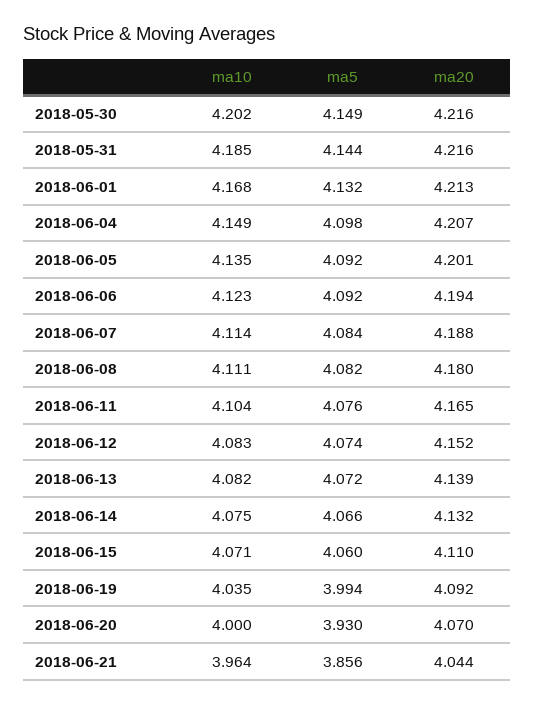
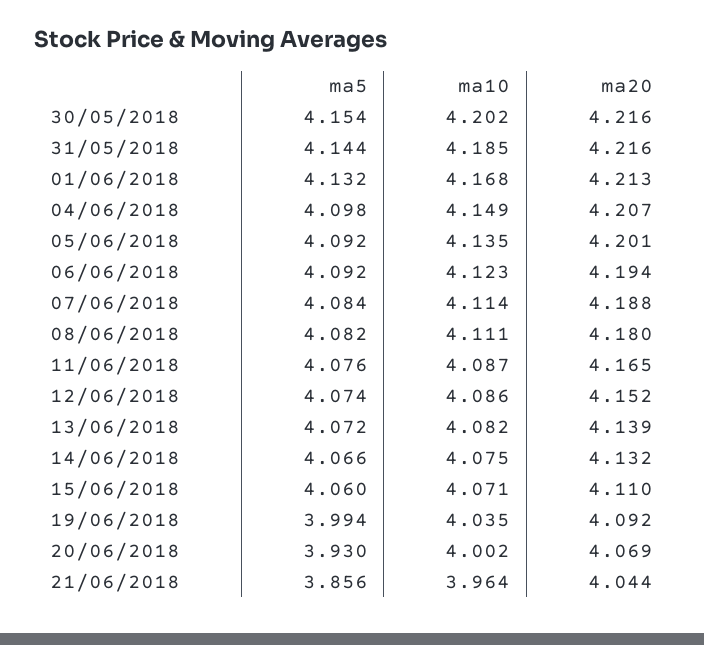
  {
    "ma10": {
      "2018-05-30": 4.202,
      "2018-05-31": 4.185,
      "2018-06-01": 4.168,
      "2018-06-04": 4.149,
      "2018-06-05": 4.135,
      "2018-06-06": 4.123,
      "2018-06-07": 4.114,
      "2018-06-08": 4.111,
-     "2018-06-11": 4.104,
+     "2018-06-11": 4.087,
-     "2018-06-12": 4.083,
+     "2018-06-12": 4.086,
      "2018-06-13": 4.082,
      "2018-06-14": 4.075,
      "2018-06-15": 4.071,
      "2018-06-19": 4.035,
-     "2018-06-20": 4,
+     "2018-06-20": 4.002,
      "2018-06-21": 3.964
    },
    "ma5": {
-     "2018-05-30": 4.149,
+     "2018-05-30": 4.154,
      "2018-05-31": 4.144,
      "2018-06-01": 4.132,
      "2018-06-04": 4.098,
      "2018-06-05": 4.092,
      "2018-06-06": 4.092,
      "2018-06-07": 4.084,
      "2018-06-08": 4.082,
      "2018-06-11": 4.076,
      "2018-06-12": 4.074,
      "2018-06-13": 4.072,
      "2018-06-14": 4.066,
      "2018-06-15": 4.06,
      "2018-06-19": 3.994,
      "2018-06-20": 3.93,
      "2018-06-21": 3.856
    },
    "ma20": {
      "2018-05-30": 4.216,
      "2018-05-31": 4.216,
      "2018-06-01": 4.213,
      "2018-06-04": 4.207,
      "2018-06-05": 4.201,
      "2018-06-06": 4.194,
      "2018-06-07": 4.188,
      "2018-06-08": 4.18,
      "2018-06-11": 4.165,
      "2018-06-12": 4.152,
      "2018-06-13": 4.139,
      "2018-06-14": 4.132,
      "2018-06-15": 4.11,
      "2018-06-19": 4.092,
-     "2018-06-20": 4.07,
+     "2018-06-20": 4.069,
      "2018-06-21": 4.044
    }
  }

